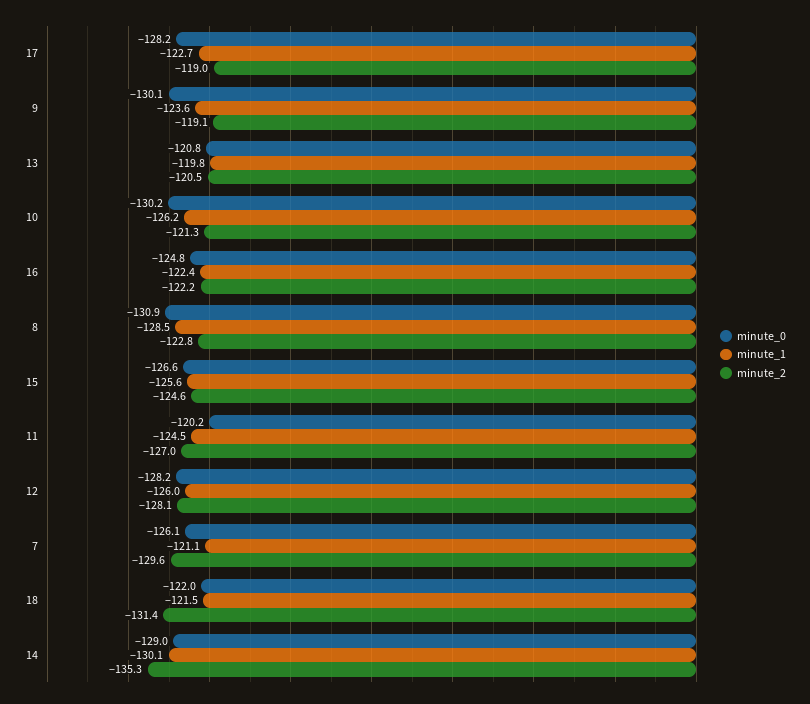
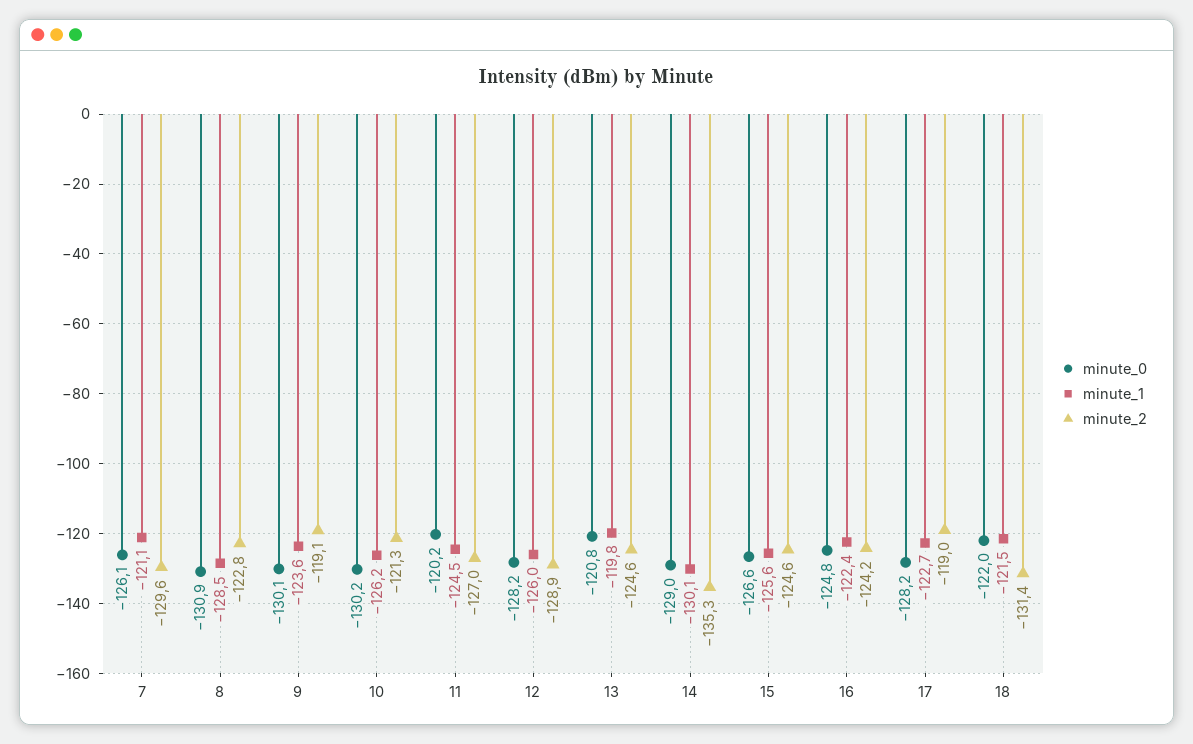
  {
    "minute_0": {
      "17": -128.2,
      "9": -130.1,
      "13": -120.8,
      "10": -130.2,
      "16": -124.8,
      "8": -130.9,
      "15": -126.6,
      "11": -120.2,
      "12": -128.2,
      "7": -126.1,
      "18": -122,
      "14": -129
    },
    "minute_1": {
      "17": -122.7,
      "9": -123.6,
      "13": -119.8,
      "10": -126.2,
      "16": -122.4,
      "8": -128.5,
      "15": -125.6,
      "11": -124.5,
      "12": -126,
      "7": -121.1,
      "18": -121.5,
      "14": -130.1
    },
    "minute_2": {
      "17": -119,
      "9": -119.1,
-     "13": -120.5,
+     "13": -124.6,
      "10": -121.3,
-     "16": -122.2,
+     "16": -124.2,
      "8": -122.8,
      "15": -124.6,
      "11": -127,
-     "12": -128.1,
+     "12": -128.9,
      "7": -129.6,
      "18": -131.4,
      "14": -135.3
    }
  }

